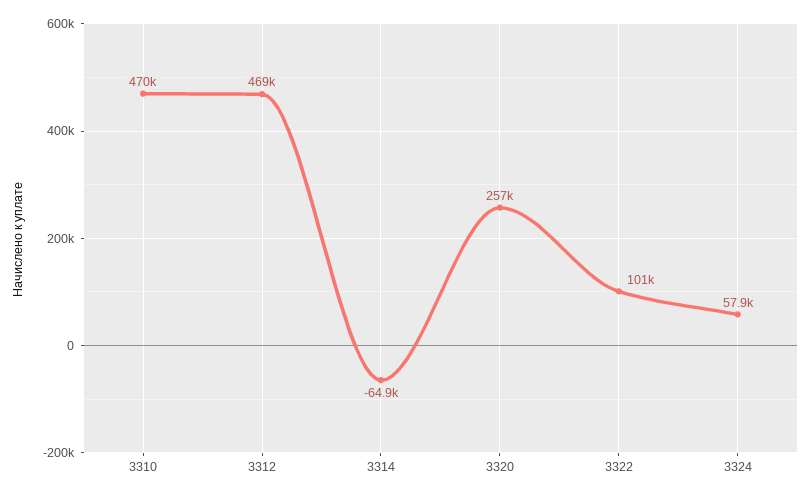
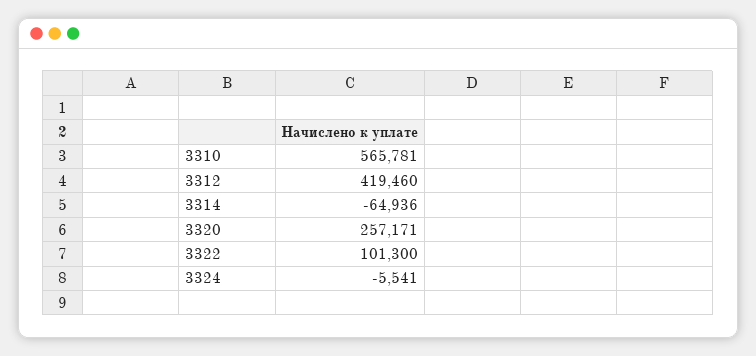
  {
-   "3310": 470000,
+   "3310": 565781,
-   "3312": 469000,
+   "3312": 419460,
    "3314": -64936,
    "3320": 257171,
    "3322": 101300,
-   "3324": 57900
+   "3324": -5541
  }

